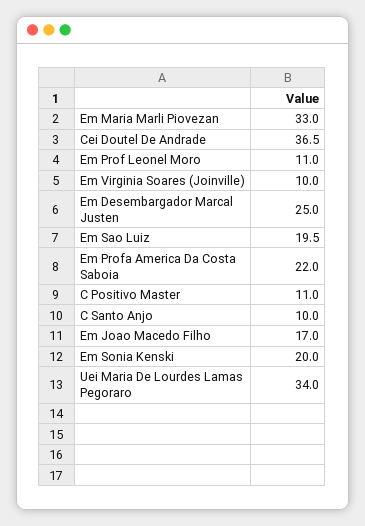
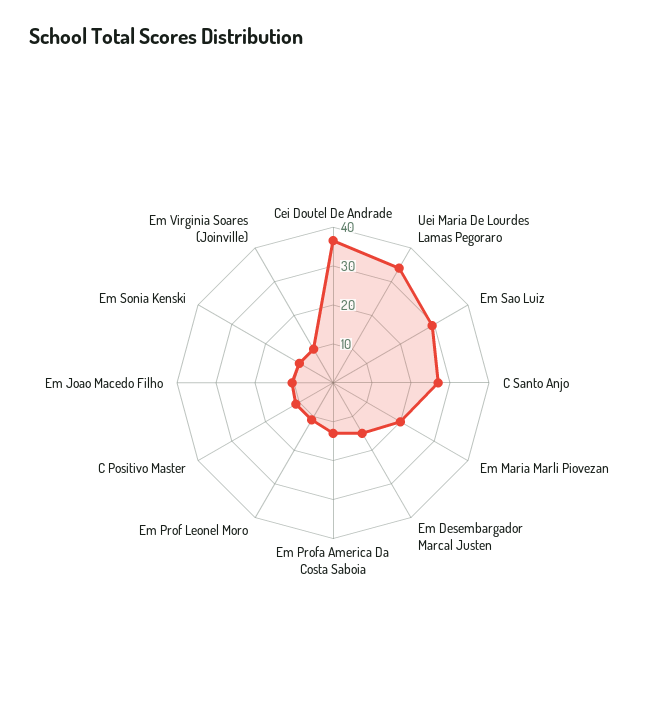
  {
-   "Em Maria Marli Piovezan": 33,
+   "Em Maria Marli Piovezan": 20,
    "Cei Doutel De Andrade": 36.5,
    "Em Prof Leonel Moro": 11,
    "Em Virginia Soares (Joinville)": 10,
-   "Em Desembargador Marcal Justen": 25,
+   "Em Desembargador Marcal Justen": 15,
-   "Em Sao Luiz": 19.5,
+   "Em Sao Luiz": 30,
-   "Em Profa America Da Costa Saboia": 22,
+   "Em Profa America Da Costa Saboia": 12.5,
    "C Positivo Master": 11,
-   "C Santo Anjo": 10,
+   "C Santo Anjo": 27.5,
-   "Em Joao Macedo Filho": 17,
+   "Em Joao Macedo Filho": 10,
-   "Em Sonia Kenski": 20,
+   "Em Sonia Kenski": 10,
    "Uei Maria De Lourdes Lamas Pegoraro": 34
  }

